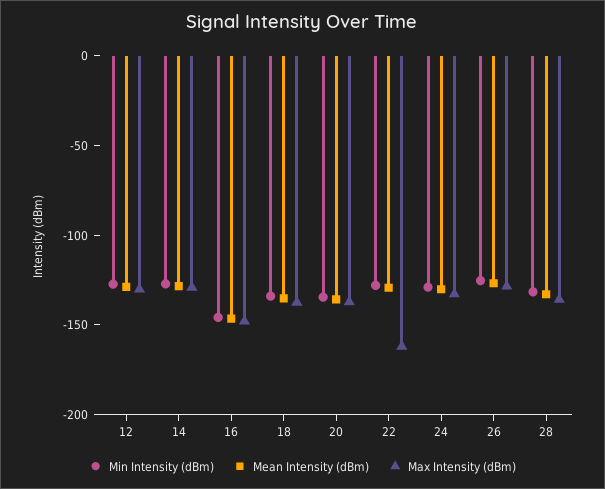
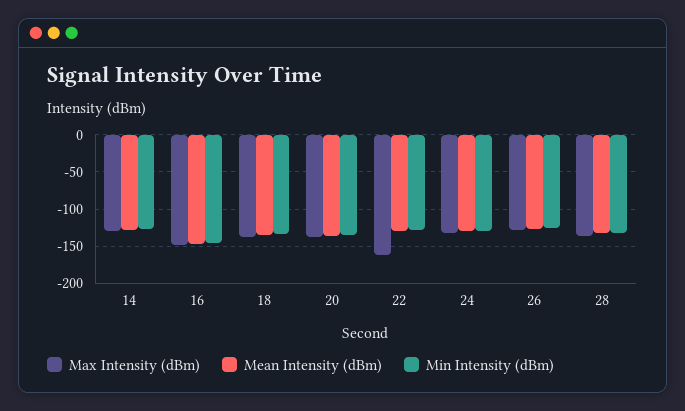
  {
    "Min Intensity (dBm)": {
-     "12": -130,
      "14": -130,
      "16": -150,
      "18": -130,
      "20": -130,
      "22": -130,
      "24": -130,
      "26": -130,
      "28": -130
    },
    "Mean Intensity (dBm)": {
-     "12": -130,
      "14": -130,
      "16": -150,
      "18": -140,
      "20": -140,
      "22": -130,
      "24": -130,
      "26": -130,
      "28": -130
    },
    "Max Intensity (dBm)": {
-     "12": -130,
      "14": -130,
      "16": -150,
      "18": -140,
      "20": -140,
      "22": -160,
      "24": -130,
      "26": -130,
      "28": -140
    }
  }

